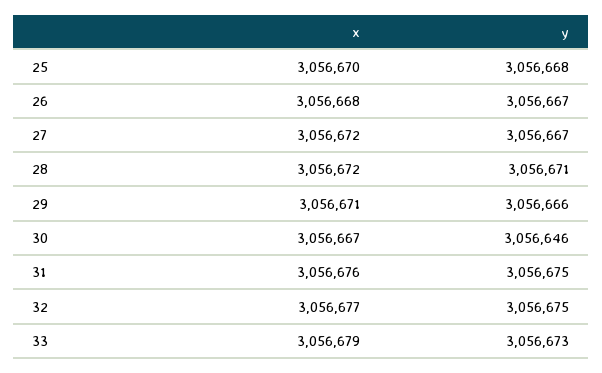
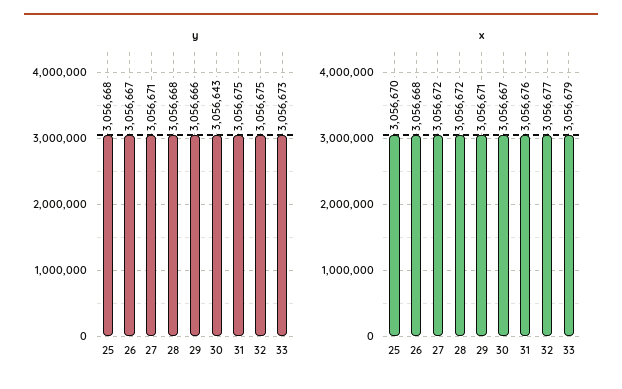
  {
    "x": {
      "25": 3056670,
      "26": 3056668,
      "27": 3056672,
      "28": 3056672,
      "29": 3056671,
      "30": 3056667,
      "31": 3056676,
      "32": 3056677,
      "33": 3056679
    },
    "y": {
      "25": 3056668,
      "26": 3056667,
-     "27": 3056667,
+     "27": 3056671,
-     "28": 3056671,
+     "28": 3056668,
      "29": 3056666,
-     "30": 3056646,
+     "30": 3056643,
      "31": 3056675,
      "32": 3056675,
      "33": 3056673
    }
  }

